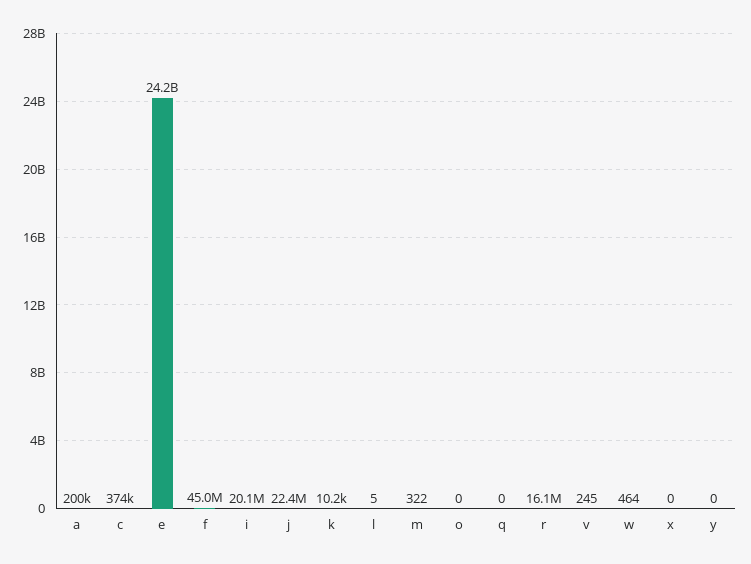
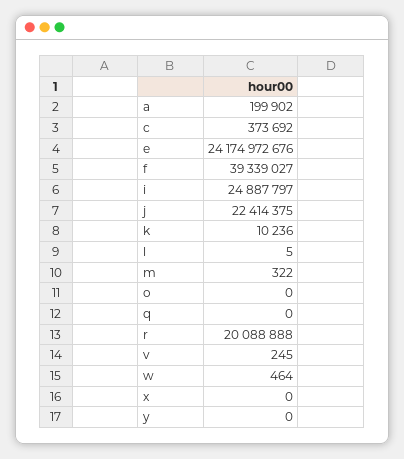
  {
    "a": 199902,
    "c": 373692,
    "e": 24174972676,
-   "f": 45000000,
+   "f": 39339027,
-   "i": 20100000,
+   "i": 24887797,
    "j": 22414375,
    "k": 10236,
    "l": 5,
    "m": 322,
    "o": 0,
    "q": 0,
-   "r": 16100000,
+   "r": 20088888,
    "v": 245,
    "w": 464,
    "x": 0,
    "y": 0
  }

